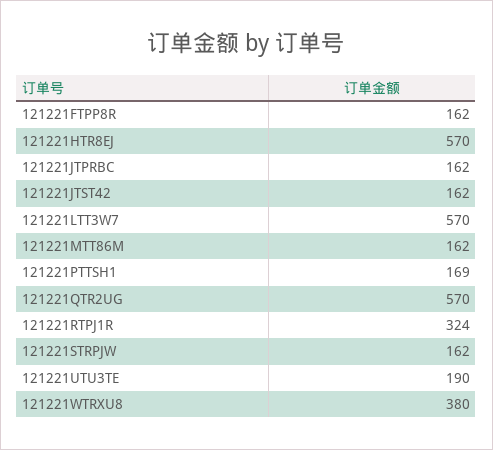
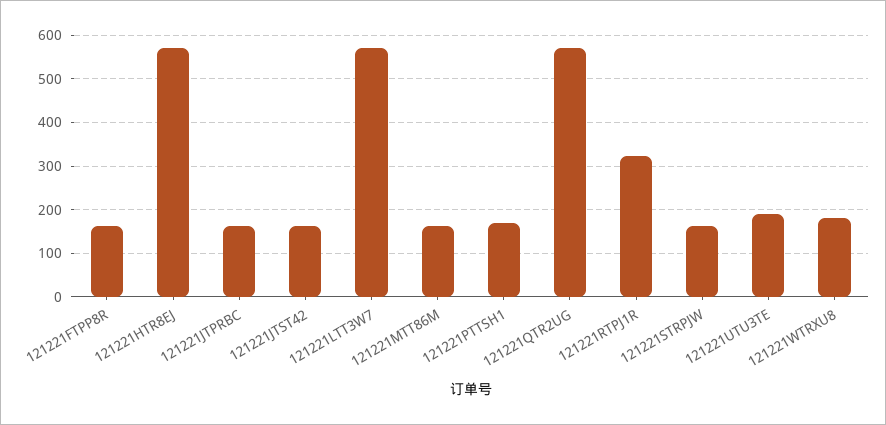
  {
    "121221FTPP8R": 162,
    "121221HTR8EJ": 570,
    "121221JTPRBC": 162,
    "121221JTST42": 162,
    "121221LTT3W7": 570,
    "121221MTT86M": 162,
    "121221PTTSH1": 169,
    "121221QTR2UG": 570,
    "121221RTPJ1R": 324,
    "121221STRPJW": 162,
    "121221UTU3TE": 190,
-   "121221WTRXU8": 380
+   "121221WTRXU8": 180
  }

